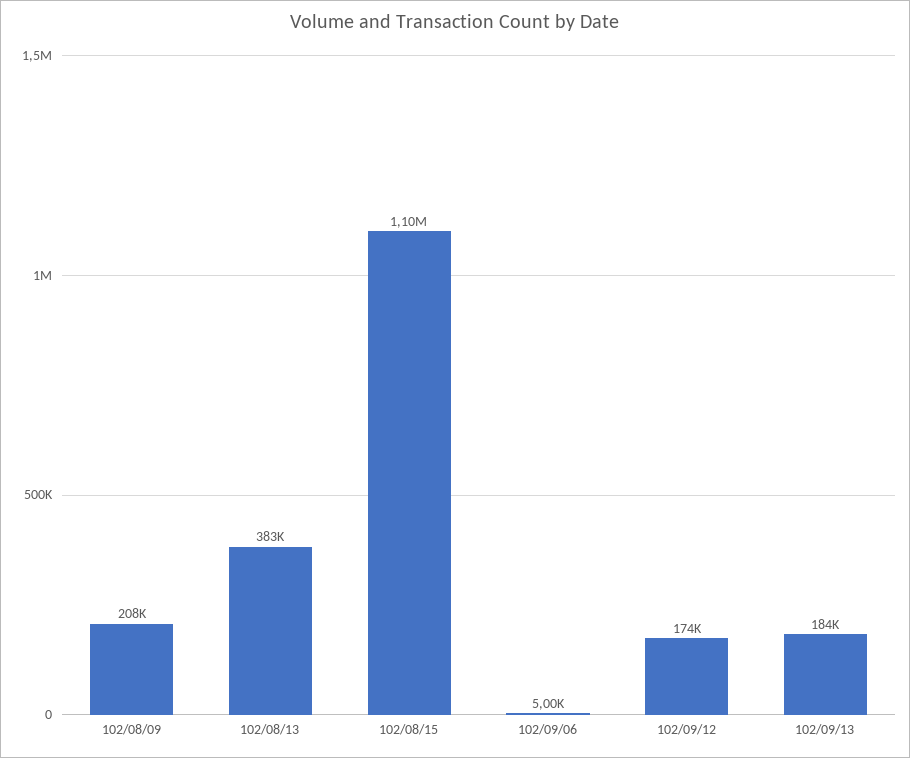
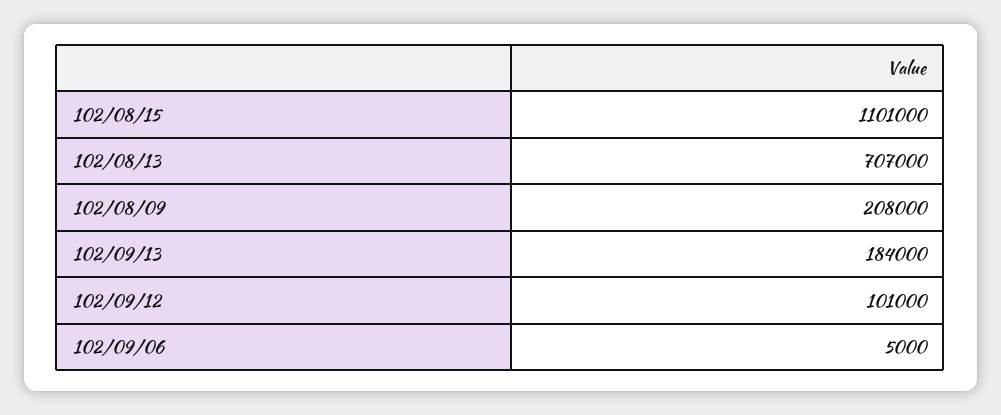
  {
    "102/08/09": 208000,
-   "102/08/13": 383000,
+   "102/08/13": 707000,
    "102/08/15": 1101000,
    "102/09/06": 5000,
-   "102/09/12": 174000,
+   "102/09/12": 101000,
    "102/09/13": 184000
  }

